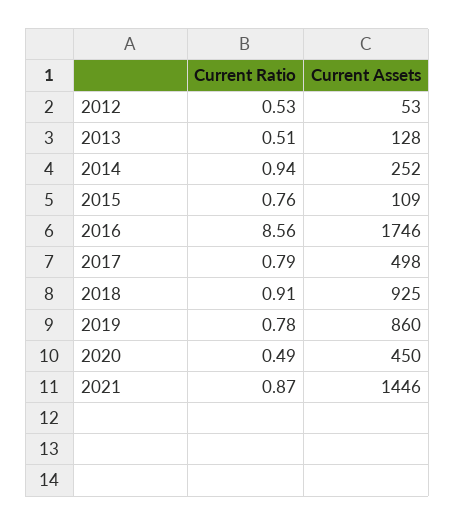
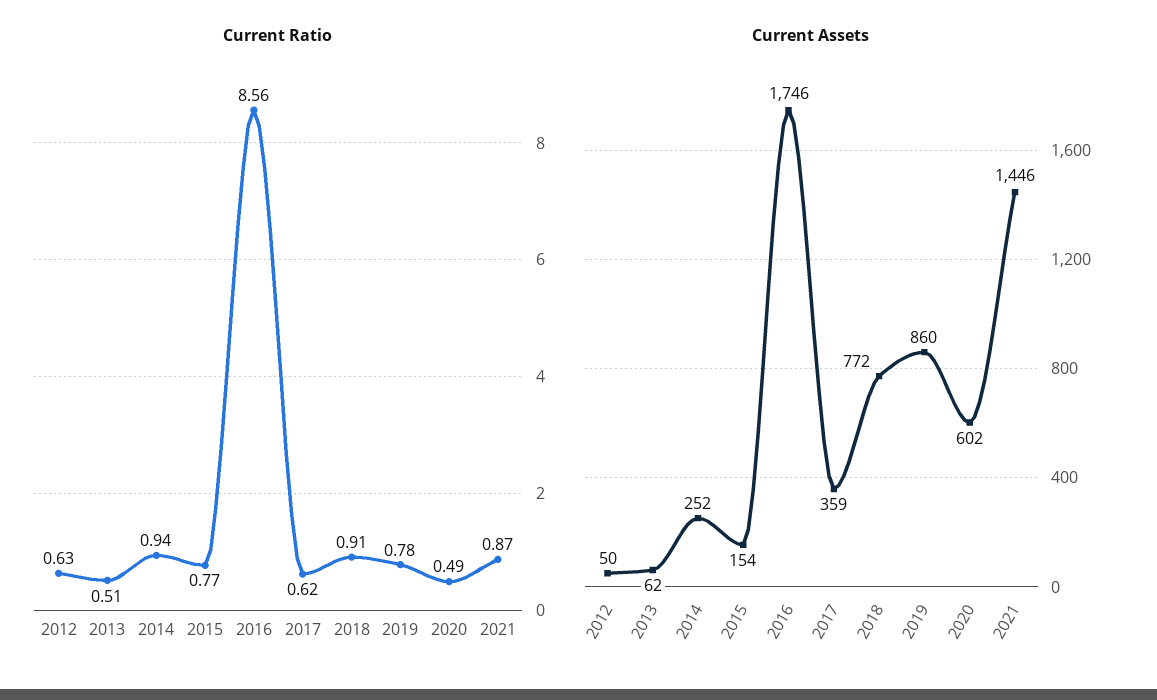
  {
    "Current Ratio": {
-     "2012": 0.53,
+     "2012": 0.63,
      "2013": 0.51,
      "2014": 0.94,
-     "2015": 0.76,
+     "2015": 0.77,
      "2016": 8.56,
-     "2017": 0.79,
+     "2017": 0.62,
      "2018": 0.91,
      "2019": 0.78,
      "2020": 0.49,
      "2021": 0.87
    },
    "Current Assets": {
-     "2012": 53,
+     "2012": 50,
-     "2013": 128,
+     "2013": 62,
      "2014": 252,
-     "2015": 109,
+     "2015": 154,
      "2016": 1746,
-     "2017": 498,
+     "2017": 359,
-     "2018": 925,
+     "2018": 772,
      "2019": 860,
-     "2020": 450,
+     "2020": 602,
      "2021": 1446
    }
  }

